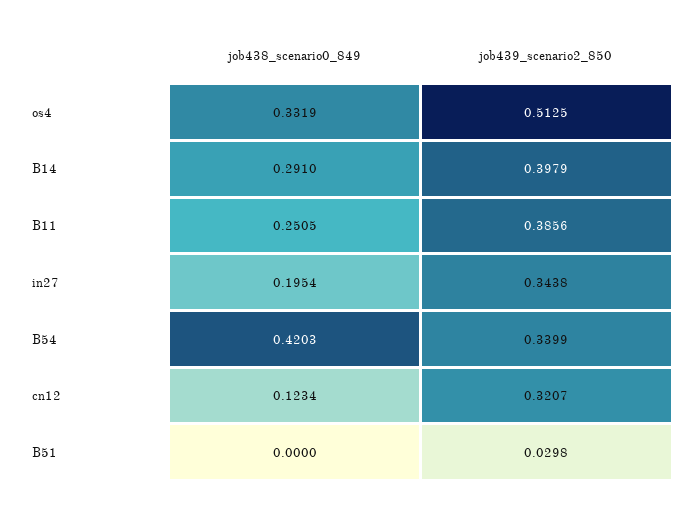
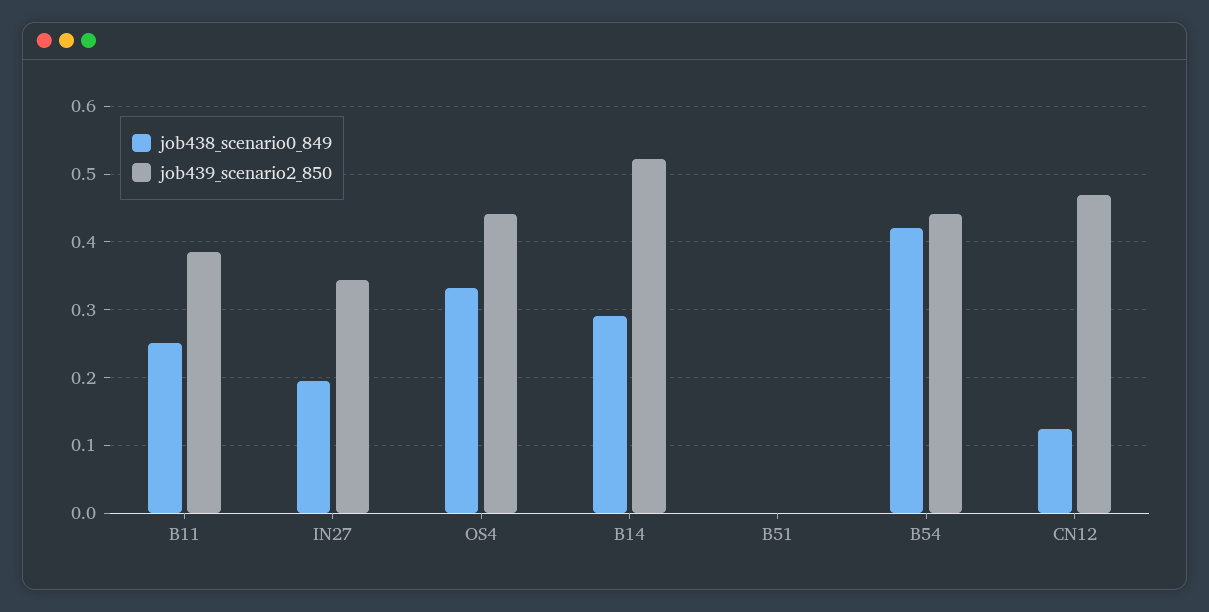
  {
    "job438_scenario0_849": {
      "os4": 0.3319,
      "B14": 0.291,
      "B11": 0.2505,
      "in27": 0.1954,
      "B54": 0.4203,
      "cn12": 0.1234,
      "B51": 0
    },
    "job439_scenario2_850": {
-     "os4": 0.5125,
+     "os4": 0.44,
-     "B14": 0.3979,
+     "B14": 0.52,
      "B11": 0.3856,
      "in27": 0.3438,
-     "B54": 0.3399,
+     "B54": 0.44,
-     "cn12": 0.3207,
+     "cn12": 0.47,
-     "B51": 0.0298
+     "B51": 0
    }
  }

